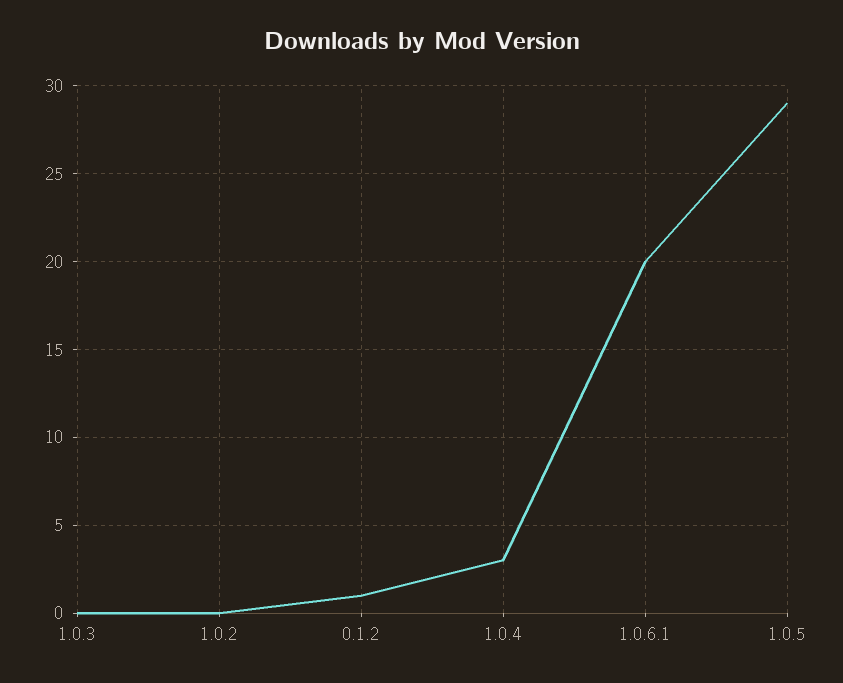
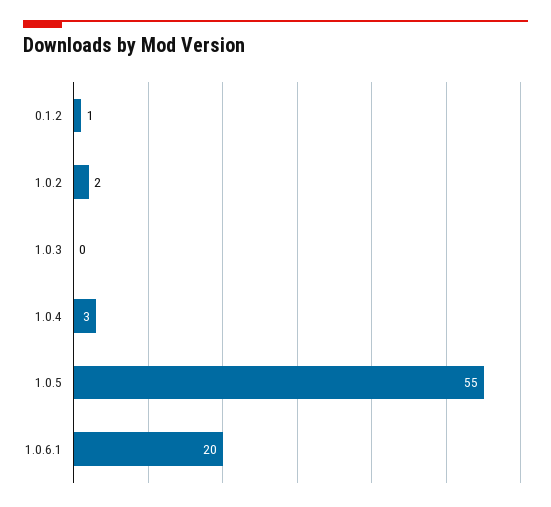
  {
    "1.0.3": 0,
-   "1.0.2": 0,
+   "1.0.2": 2,
    "0.1.2": 1,
    "1.0.4": 3,
    "1.0.6.1": 20,
-   "1.0.5": 29
+   "1.0.5": 55
  }

